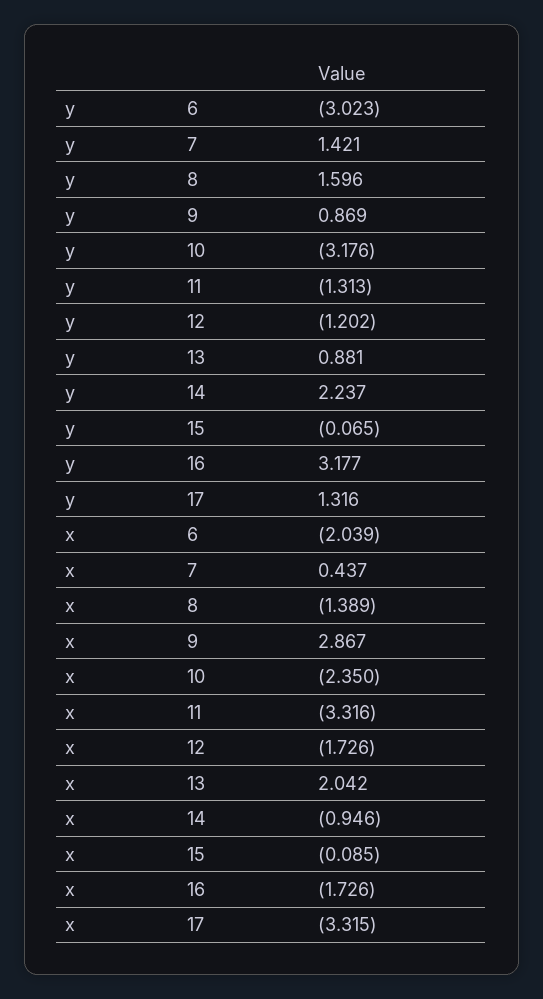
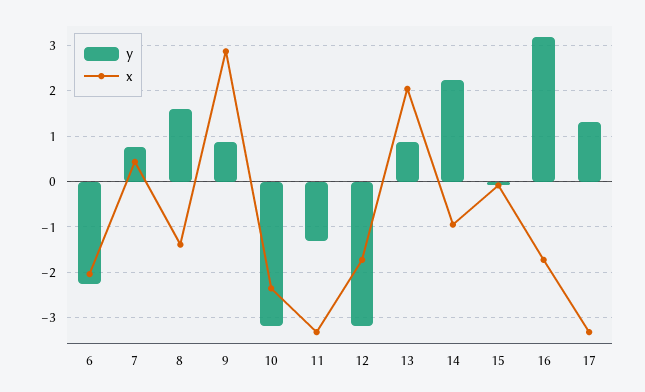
  {
    "y": {
-     "6": -3.023,
+     "6": -2.2,
-     "7": 1.421,
+     "7": 0.8,
      "8": 1.596,
      "9": 0.869,
      "10": -3.176,
      "11": -1.313,
-     "12": -1.202,
+     "12": -3.2,
      "13": 0.881,
      "14": 2.237,
      "15": -0.065,
      "16": 3.177,
      "17": 1.316
    },
    "x": {
      "6": -2.039,
      "7": 0.437,
      "8": -1.389,
      "9": 2.867,
      "10": -2.35,
      "11": -3.316,
      "12": -1.726,
      "13": 2.042,
      "14": -0.946,
      "15": -0.085,
      "16": -1.726,
      "17": -3.315
    }
  }

